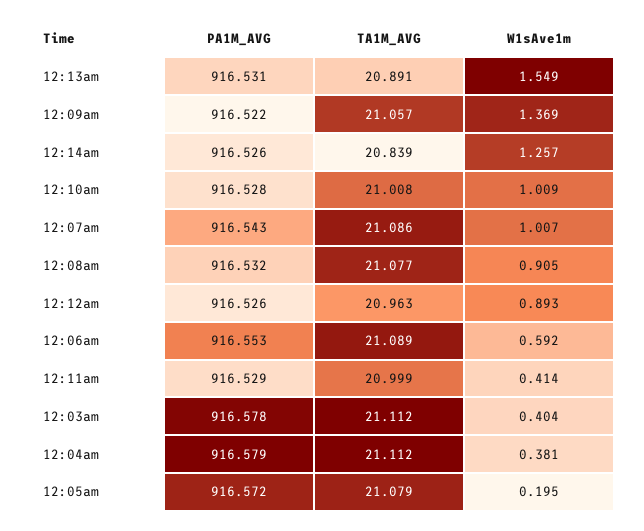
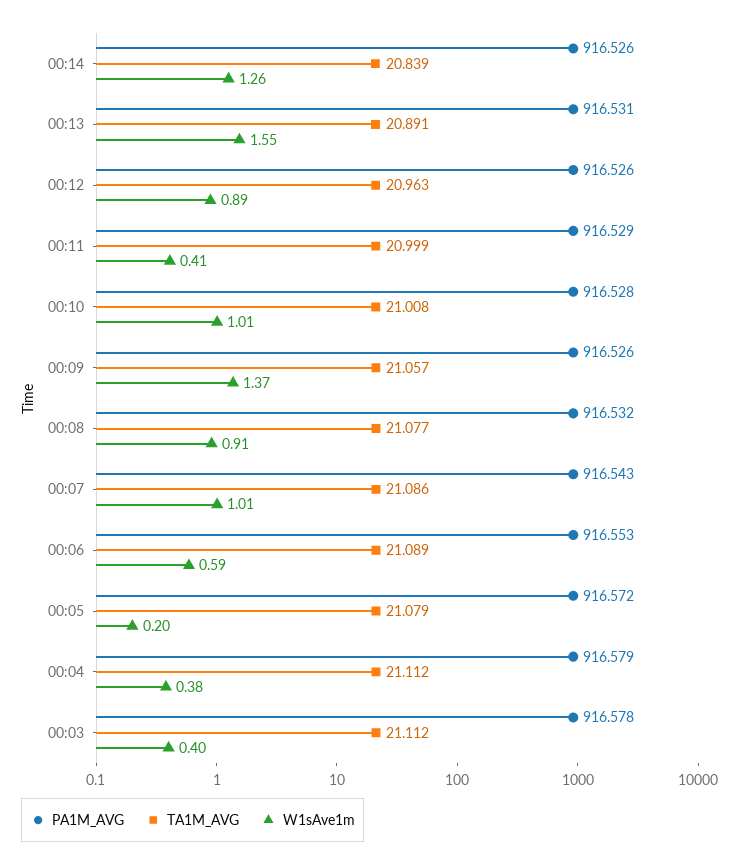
  {
    "PA1M_AVG": {
      "12:13am": 916.531,
-     "12:09am": 916.522,
+     "12:09am": 916.526,
      "12:14am": 916.526,
      "12:10am": 916.528,
      "12:07am": 916.543,
      "12:08am": 916.532,
      "12:12am": 916.526,
      "12:06am": 916.553,
      "12:11am": 916.529,
      "12:03am": 916.578,
      "12:04am": 916.579,
      "12:05am": 916.572
    },
    "TA1M_AVG": {
      "12:13am": 20.891,
      "12:09am": 21.057,
      "12:14am": 20.839,
      "12:10am": 21.008,
      "12:07am": 21.086,
      "12:08am": 21.077,
      "12:12am": 20.963,
      "12:06am": 21.089,
      "12:11am": 20.999,
      "12:03am": 21.112,
      "12:04am": 21.112,
      "12:05am": 21.079
    },
    "W1sAve1m": {
      "12:13am": 1.549,
      "12:09am": 1.369,
      "12:14am": 1.257,
      "12:10am": 1.009,
      "12:07am": 1.007,
      "12:08am": 0.905,
      "12:12am": 0.893,
      "12:06am": 0.592,
      "12:11am": 0.414,
      "12:03am": 0.404,
      "12:04am": 0.381,
      "12:05am": 0.195
    }
  }

